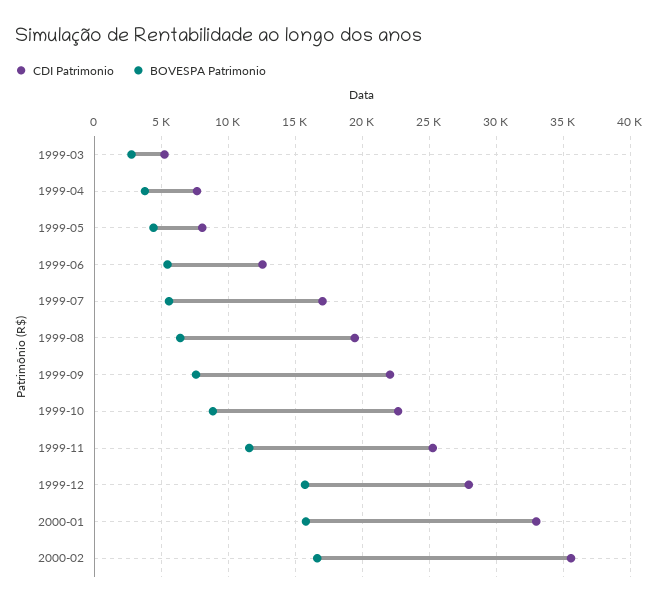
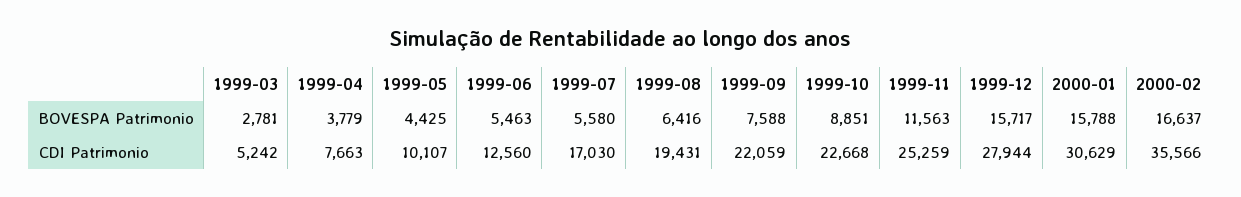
  {
    "CDI Patrimonio": {
      "1999-03": 5242,
      "1999-04": 7663,
-     "1999-05": 8000,
+     "1999-05": 10107,
      "1999-06": 12560,
      "1999-07": 17030,
      "1999-08": 19431,
      "1999-09": 22059,
      "1999-10": 22668,
      "1999-11": 25259,
      "1999-12": 27944,
-     "2000-01": 33000,
+     "2000-01": 30629,
      "2000-02": 35566
    },
    "BOVESPA Patrimonio": {
      "1999-03": 2781,
      "1999-04": 3779,
      "1999-05": 4425,
      "1999-06": 5463,
      "1999-07": 5580,
      "1999-08": 6416,
      "1999-09": 7588,
      "1999-10": 8851,
      "1999-11": 11563,
      "1999-12": 15717,
      "2000-01": 15788,
      "2000-02": 16637
    }
  }

